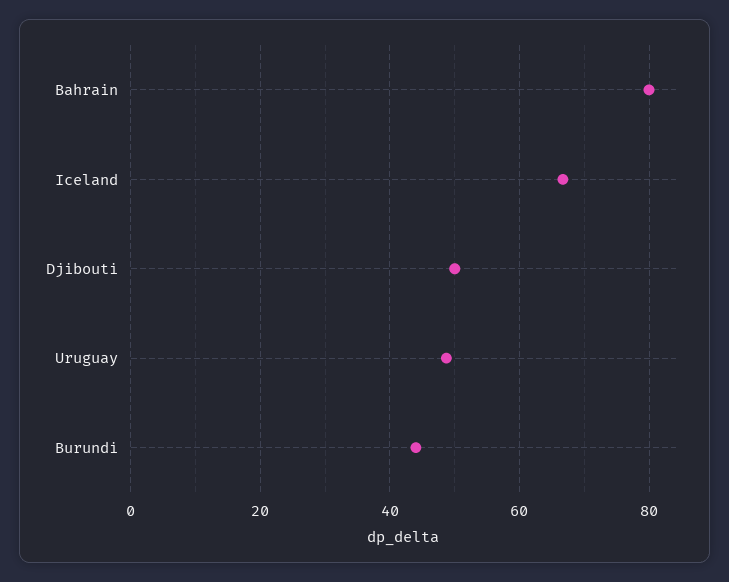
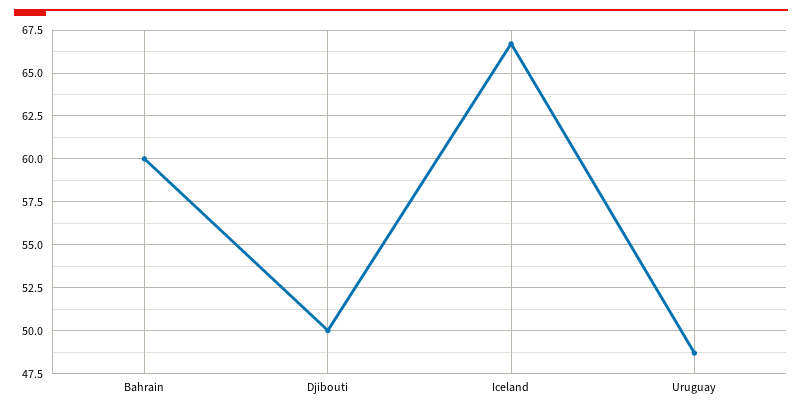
  {
-   "Bahrain": 80,
+   "Bahrain": 60,
    "Iceland": 66.5,
    "Djibouti": 50,
-   "Uruguay": 48.5,
+   "Uruguay": 48.5
-   "Burundi": 44
  }

